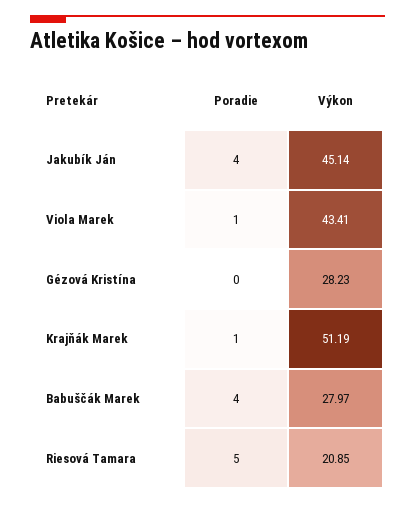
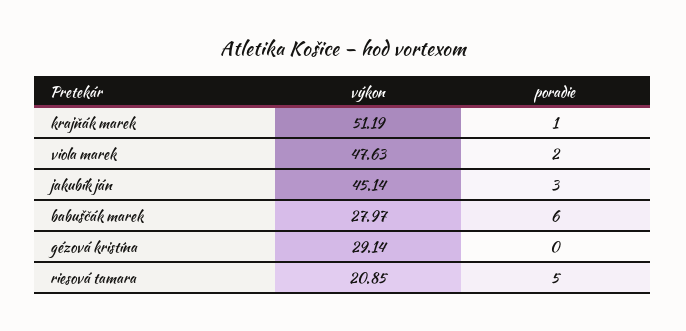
  {
    "Poradie": {
-     "Jakubík Ján": 4,
+     "Jakubík Ján": 3,
-     "Viola Marek": 1,
+     "Viola Marek": 2,
      "Gézová Kristína": 0,
      "Krajňák Marek": 1,
-     "Babuščák Marek": 4,
+     "Babuščák Marek": 6,
      "Riesová Tamara": 5
    },
    "Výkon": {
      "Jakubík Ján": 45.14,
-     "Viola Marek": 43.41,
+     "Viola Marek": 47.63,
-     "Gézová Kristína": 28.23,
+     "Gézová Kristína": 29.14,
      "Krajňák Marek": 51.19,
      "Babuščák Marek": 27.97,
      "Riesová Tamara": 20.85
    }
  }

